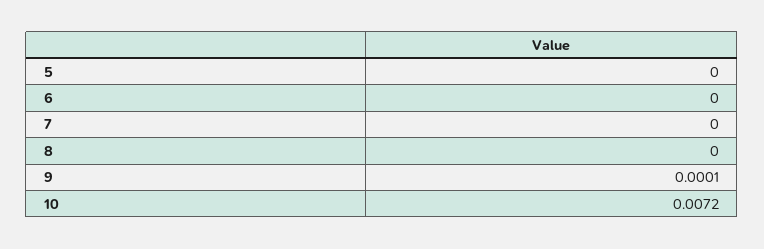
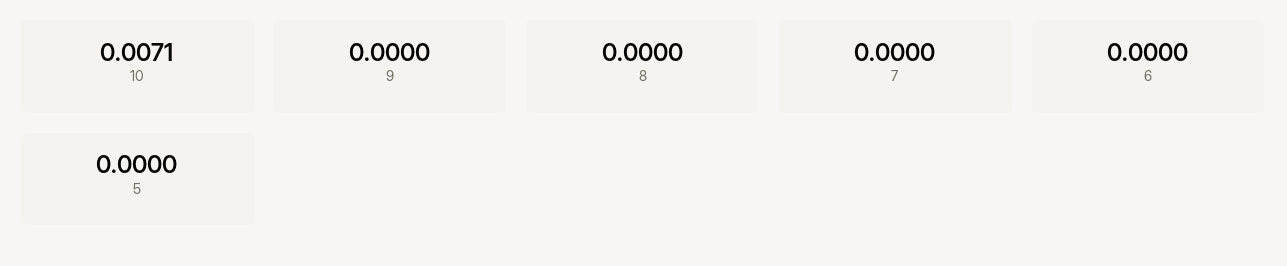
  {
    "5": 0,
    "6": 0,
    "7": 0,
    "8": 0,
-   "9": 0.0001,
+   "9": 0,
-   "10": 0.0072
+   "10": 0.0071
  }

